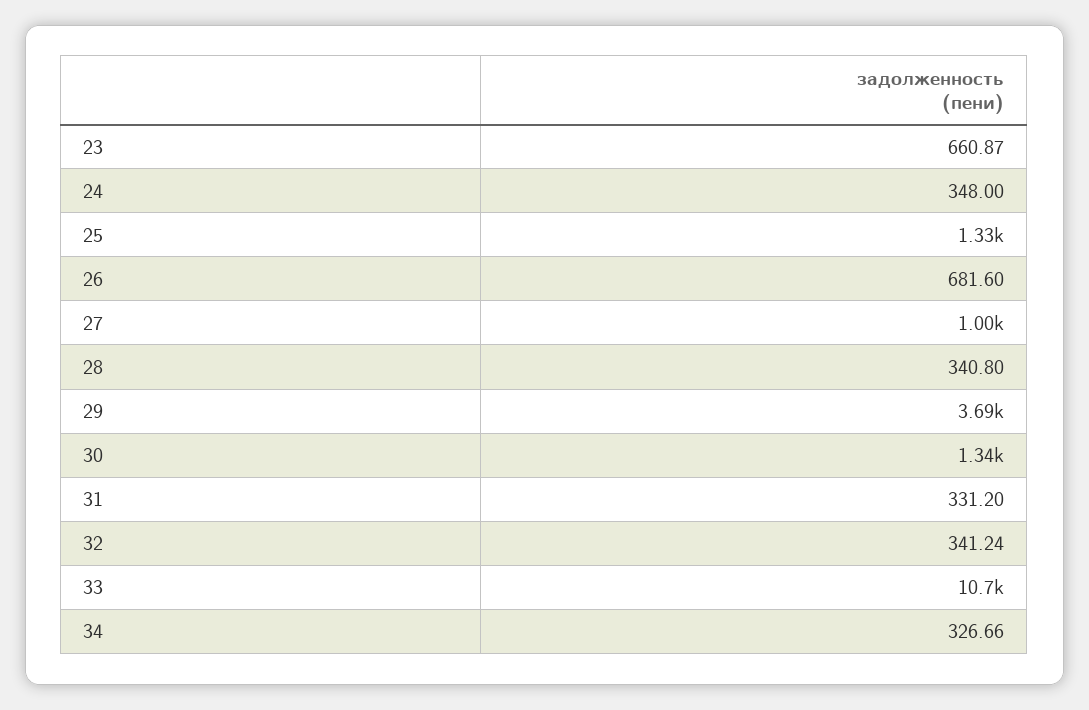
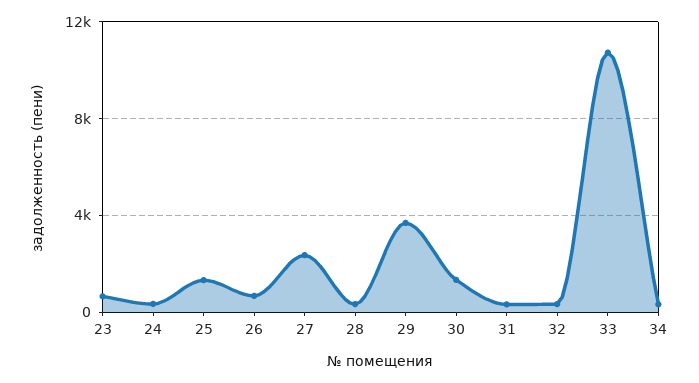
  {
    "23": 660.87,
    "24": 348,
    "25": 1330,
    "26": 681.6,
-   "27": 1000,
+   "27": 2500,
    "28": 340.8,
    "29": 3690,
    "30": 1340,
    "31": 331.2,
    "32": 341.24,
    "33": 10700,
    "34": 326.66
  }

